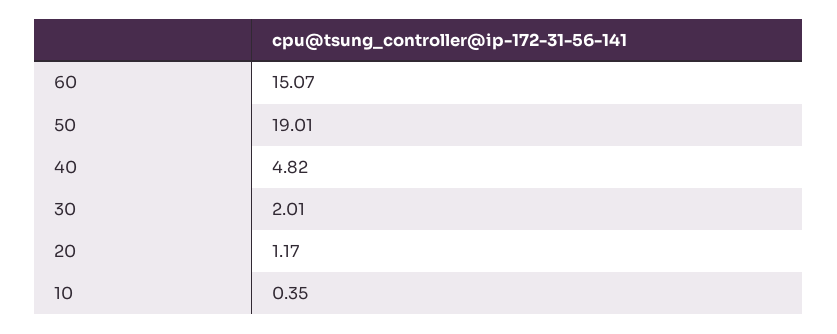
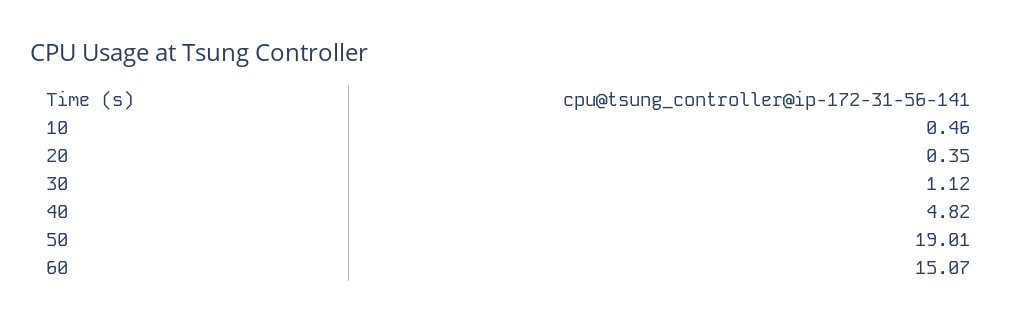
  {
    "60": 15.07,
    "50": 19.01,
    "40": 4.82,
-   "30": 2.01,
+   "30": 1.12,
-   "20": 1.17,
+   "20": 0.35,
-   "10": 0.35
+   "10": 0.46
  }

